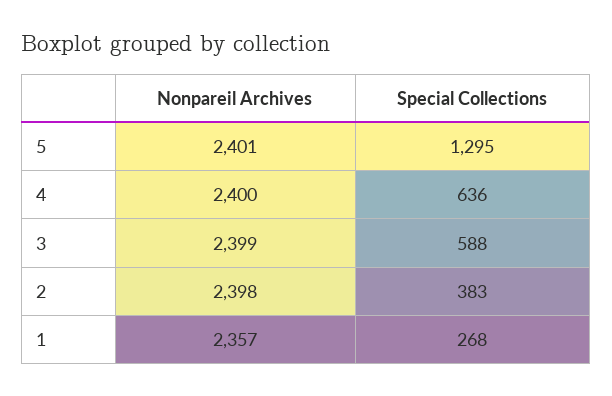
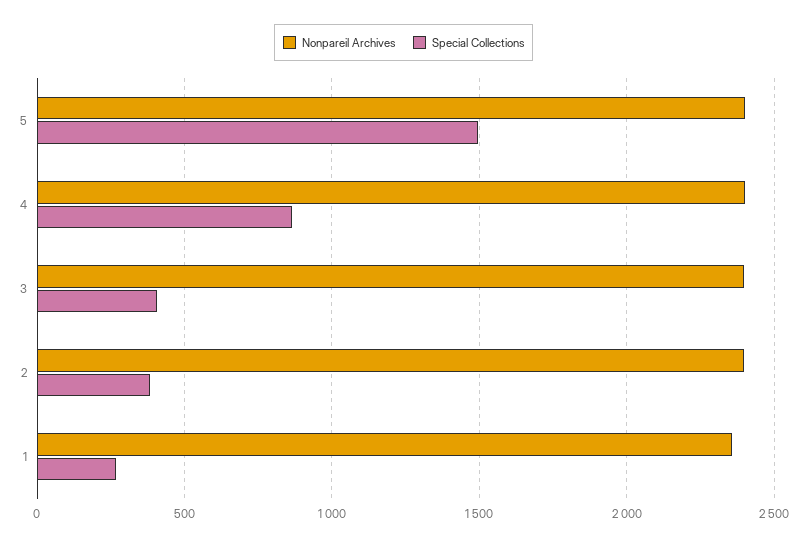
  {
    "Nonpareil Archives": {
      "5": 2401,
      "4": 2400,
      "3": 2399,
      "2": 2398,
      "1": 2357
    },
    "Special Collections": {
-     "5": 1295,
+     "5": 1500,
-     "4": 636,
+     "4": 850,
-     "3": 588,
+     "3": 400,
      "2": 383,
      "1": 268
    }
  }

